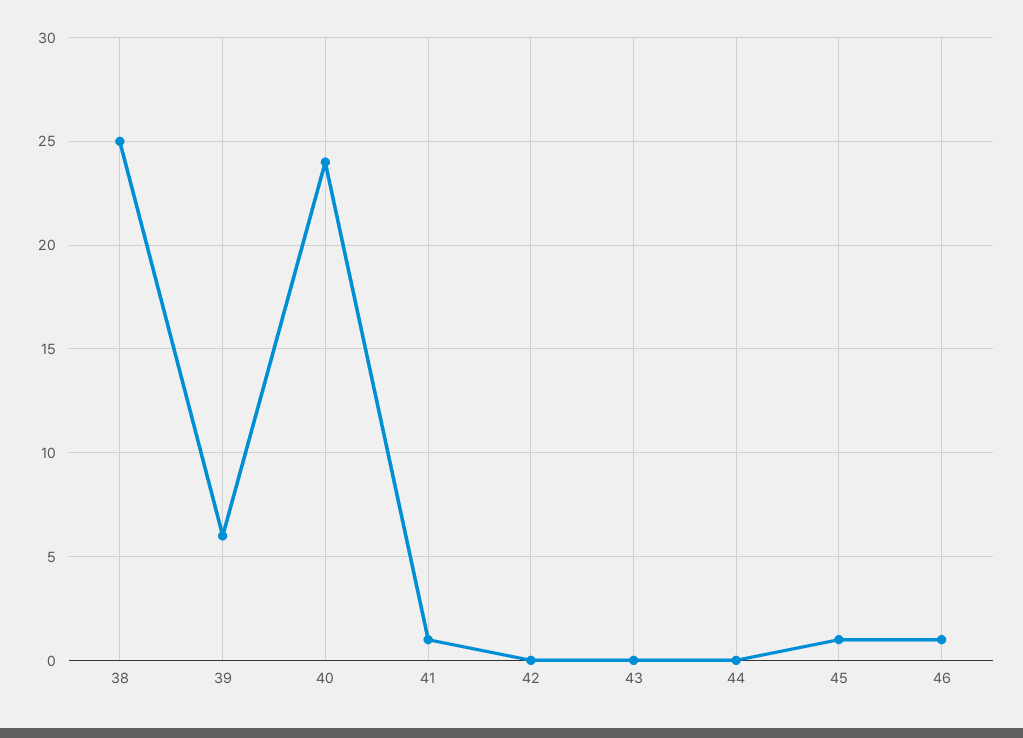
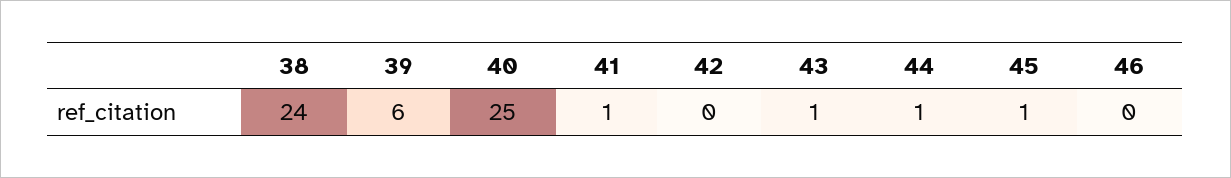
  {
-   "38": 25,
+   "38": 24,
    "39": 6,
-   "40": 24,
+   "40": 25,
    "41": 1,
    "42": 0,
-   "43": 0,
+   "43": 1,
-   "44": 0,
+   "44": 1,
    "45": 1,
-   "46": 1
+   "46": 0
  }

